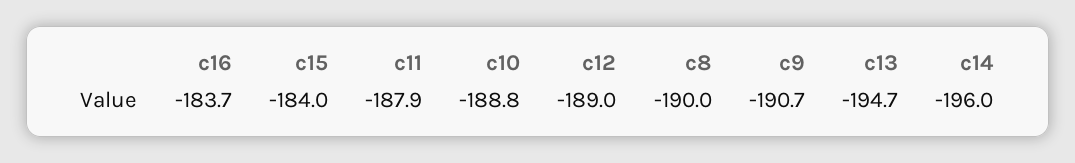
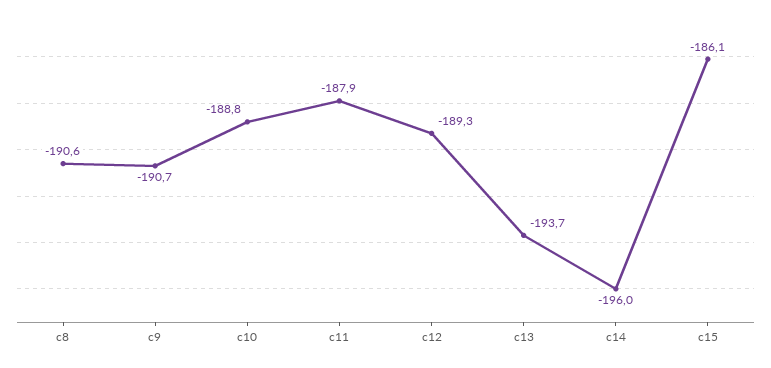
  {
-   "c16": -183.7,
-   "c15": -184,
+   "c15": -186.1,
    "c11": -187.9,
    "c10": -188.8,
-   "c12": -189,
+   "c12": -189.3,
-   "c8": -190,
+   "c8": -190.6,
    "c9": -190.7,
-   "c13": -194.7,
+   "c13": -193.7,
    "c14": -196
  }

